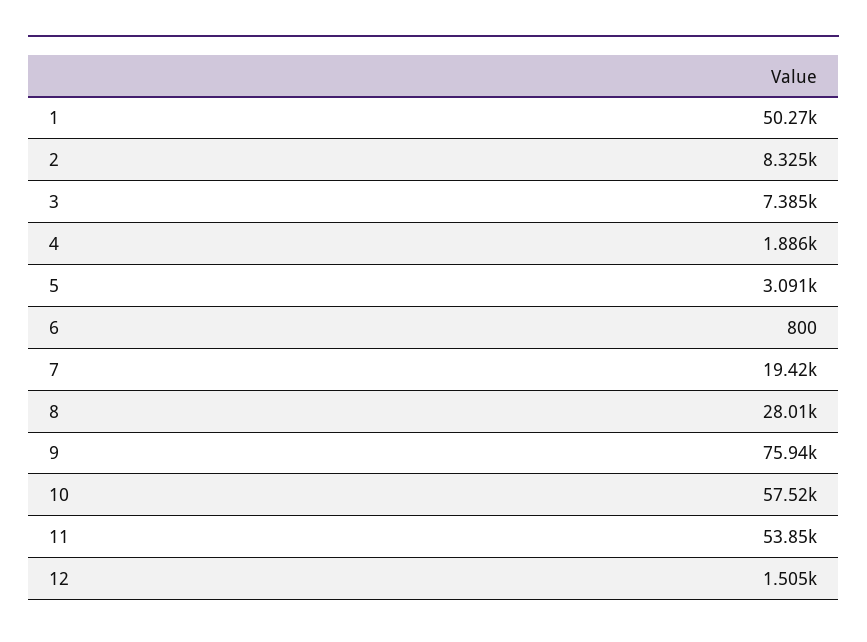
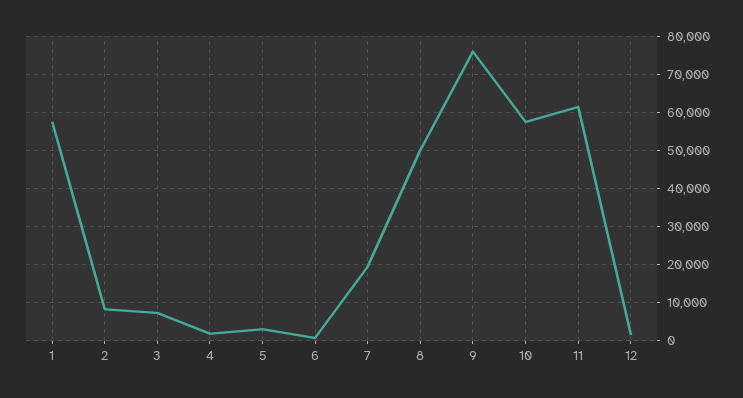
  {
-   "1": 50270,
+   "1": 58000,
    "2": 8325,
    "3": 7385,
    "4": 1886,
    "5": 3091,
    "6": 800,
    "7": 19420,
-   "8": 28010,
+   "8": 50000,
    "9": 75940,
    "10": 57520,
-   "11": 53850,
+   "11": 62000,
    "12": 1505
  }

